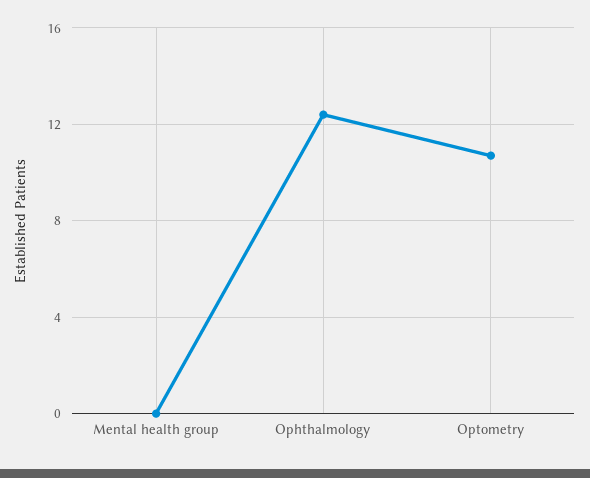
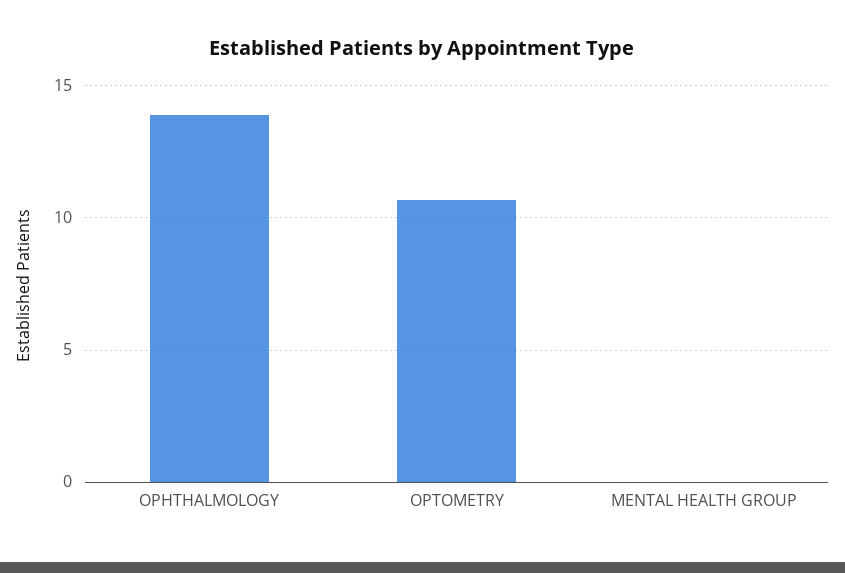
  {
    "Mental health group": 0,
-   "Ophthalmology": 12.5,
+   "Ophthalmology": 14,
    "Optometry": 10.5
  }

